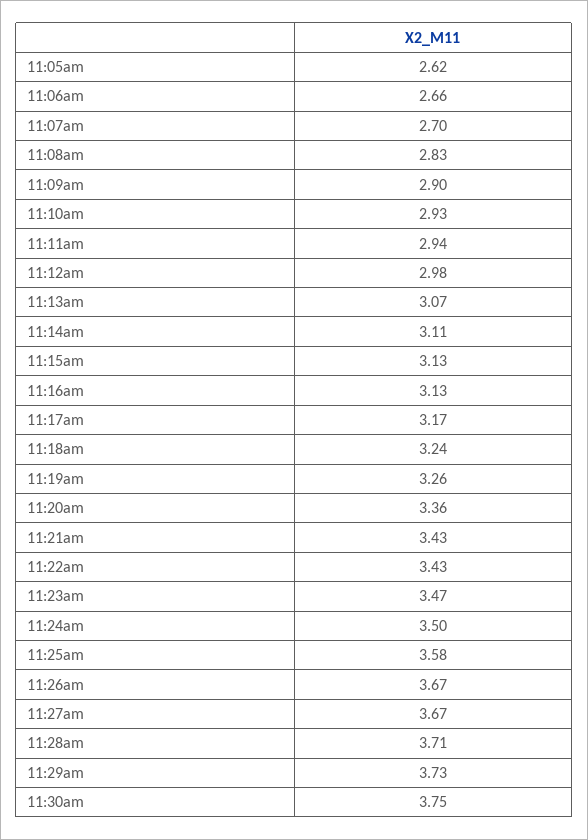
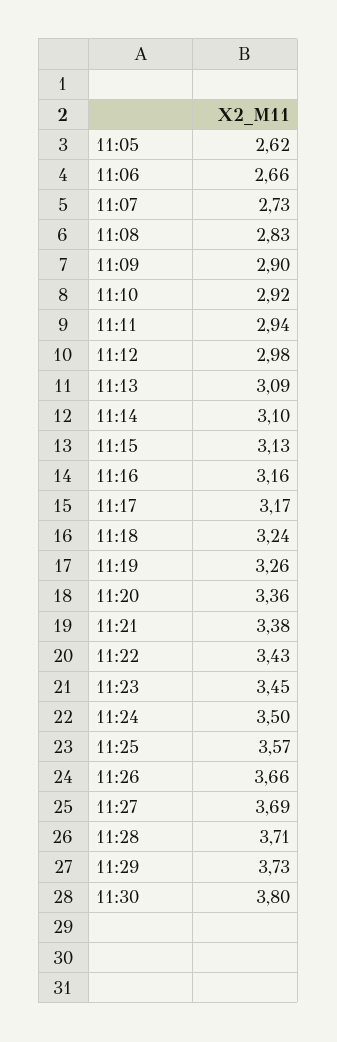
  {
    "11:05am": 2.62,
    "11:06am": 2.66,
-   "11:07am": 2.7,
+   "11:07am": 2.73,
    "11:08am": 2.83,
    "11:09am": 2.9,
-   "11:10am": 2.93,
+   "11:10am": 2.92,
    "11:11am": 2.94,
    "11:12am": 2.98,
-   "11:13am": 3.07,
+   "11:13am": 3.09,
-   "11:14am": 3.11,
+   "11:14am": 3.1,
    "11:15am": 3.13,
-   "11:16am": 3.13,
+   "11:16am": 3.16,
    "11:17am": 3.17,
    "11:18am": 3.24,
    "11:19am": 3.26,
    "11:20am": 3.36,
-   "11:21am": 3.43,
+   "11:21am": 3.38,
    "11:22am": 3.43,
-   "11:23am": 3.47,
+   "11:23am": 3.45,
    "11:24am": 3.5,
-   "11:25am": 3.58,
+   "11:25am": 3.57,
-   "11:26am": 3.67,
+   "11:26am": 3.66,
-   "11:27am": 3.67,
+   "11:27am": 3.69,
    "11:28am": 3.71,
    "11:29am": 3.73,
-   "11:30am": 3.75
+   "11:30am": 3.8
  }

